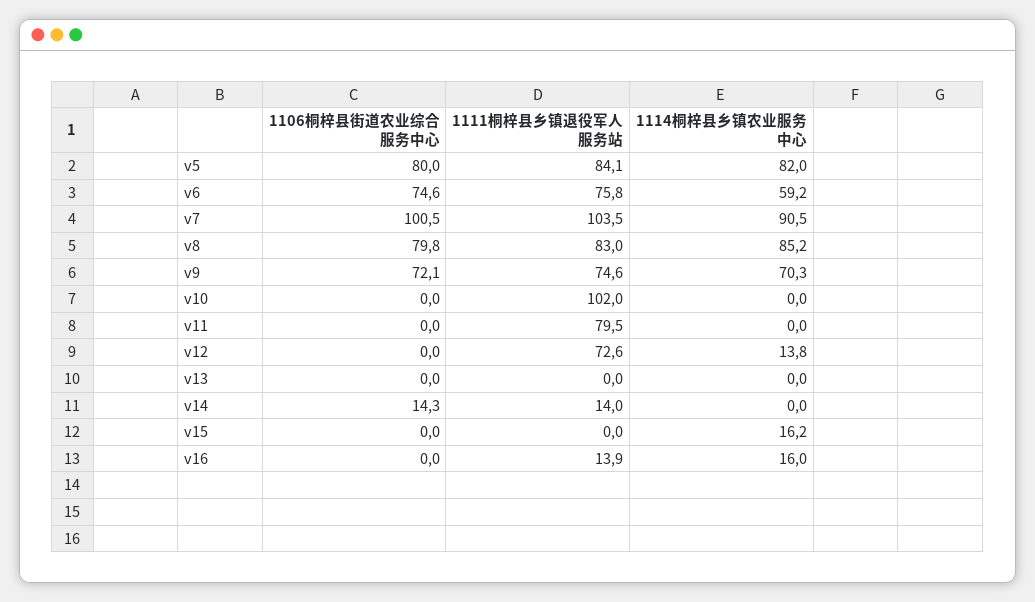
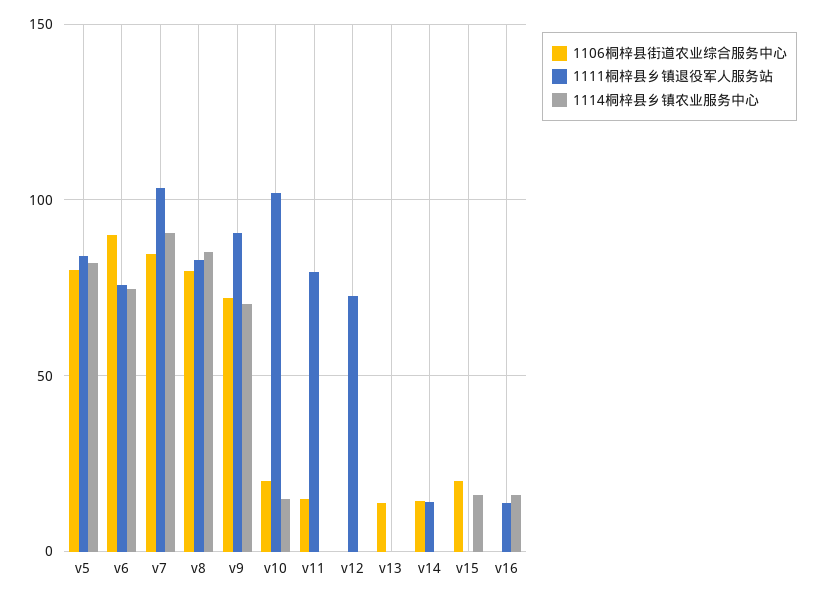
  {
    "1106桐梓县街道农业综合服务中心": {
      "v5": 80,
-     "v6": 74.6,
+     "v6": 90,
-     "v7": 100.5,
+     "v7": 85,
      "v8": 79.8,
      "v9": 72.1,
-     "v10": 0,
+     "v10": 20,
-     "v11": 0,
+     "v11": 15,
      "v12": 0,
-     "v13": 0,
+     "v13": 15,
      "v14": 14.3,
-     "v15": 0,
+     "v15": 20,
      "v16": 0
    },
    "1111桐梓县乡镇退役军人服务站": {
      "v5": 84.1,
      "v6": 75.8,
      "v7": 103.5,
      "v8": 83,
-     "v9": 74.6,
+     "v9": 90,
      "v10": 102,
      "v11": 79.5,
      "v12": 72.6,
      "v13": 0,
      "v14": 14,
      "v15": 0,
      "v16": 13.9
    },
    "1114桐梓县乡镇农业服务中心": {
      "v5": 82,
-     "v6": 59.2,
+     "v6": 75,
      "v7": 90.5,
      "v8": 85.2,
      "v9": 70.3,
-     "v10": 0,
+     "v10": 15,
      "v11": 0,
-     "v12": 13.8,
+     "v12": 0,
      "v13": 0,
      "v14": 0,
      "v15": 16.2,
      "v16": 16
    }
  }

